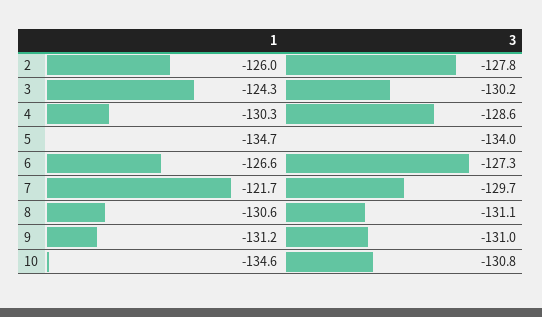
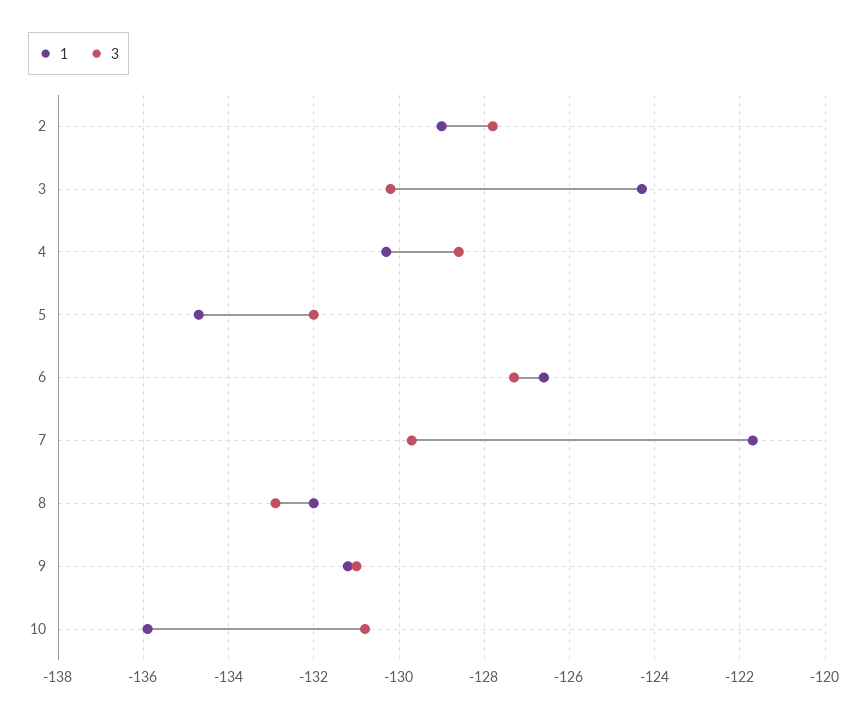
  {
    "1": {
-     "2": -126,
+     "2": -129,
      "3": -124.3,
      "4": -130.3,
      "5": -134.7,
      "6": -126.6,
      "7": -121.7,
-     "8": -130.6,
+     "8": -132,
      "9": -131.2,
-     "10": -134.6
+     "10": -136
    },
    "3": {
      "2": -127.8,
      "3": -130.2,
      "4": -128.6,
-     "5": -134,
+     "5": -132,
      "6": -127.3,
      "7": -129.7,
-     "8": -131.1,
+     "8": -133,
      "9": -131,
      "10": -130.8
    }
  }

